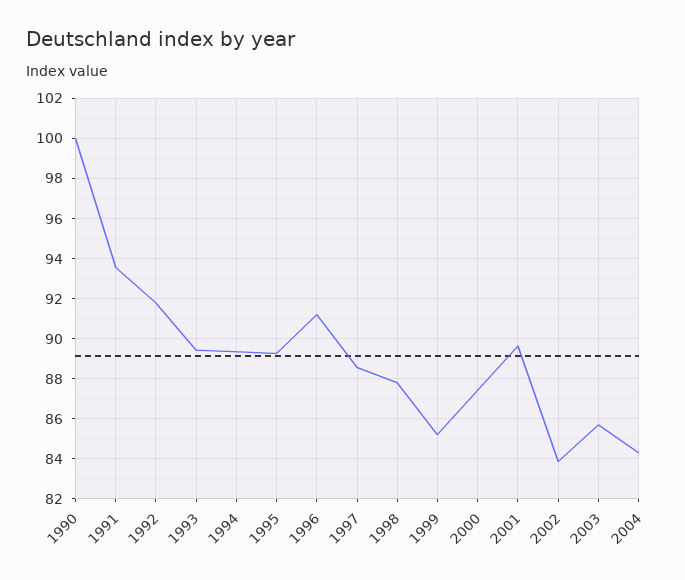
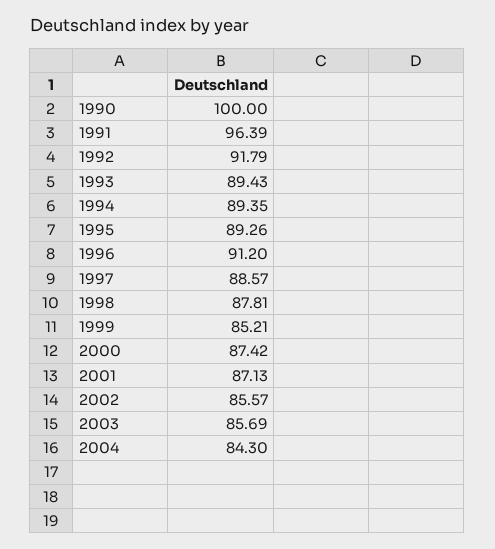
  {
    "1990": 100,
-   "1991": 93.5,
+   "1991": 96.39,
    "1992": 91.79,
    "1993": 89.43,
    "1994": 89.35,
    "1995": 89.26,
    "1996": 91.2,
    "1997": 88.57,
    "1998": 87.81,
    "1999": 85.21,
    "2000": 87.42,
-   "2001": 89.5,
+   "2001": 87.13,
-   "2002": 84,
+   "2002": 85.57,
    "2003": 85.69,
    "2004": 84.3
  }

